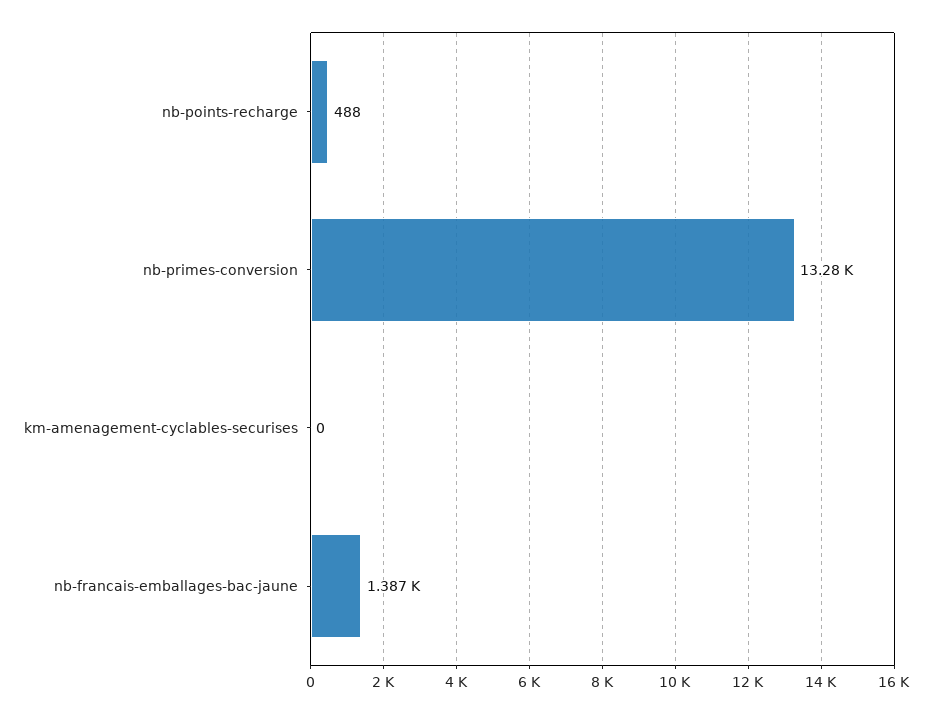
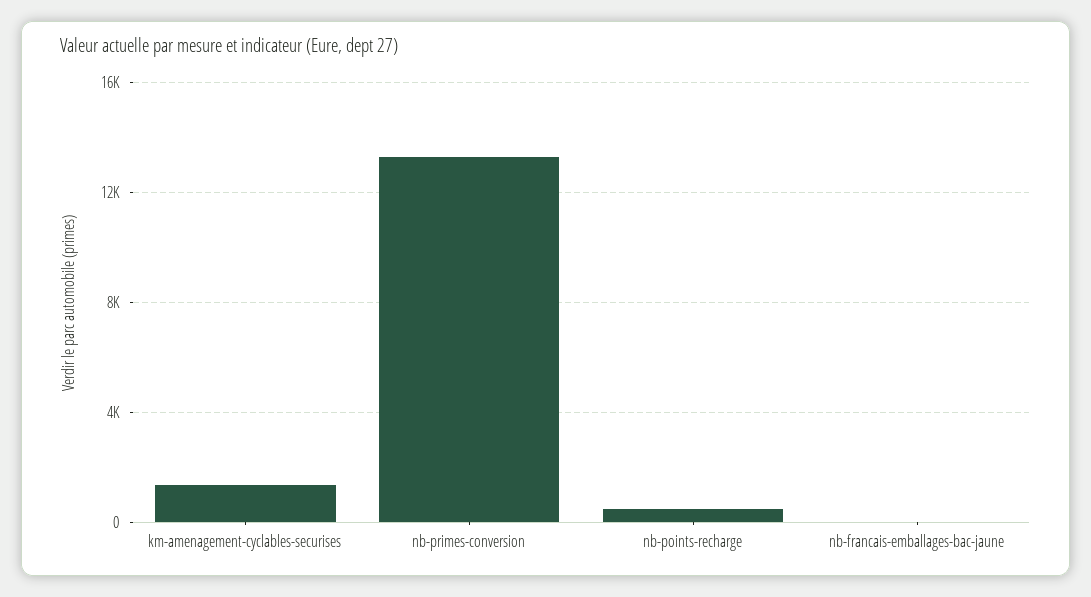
  {
    "nb-points-recharge": 488,
    "nb-primes-conversion": 13280,
-   "km-amenagement-cyclables-securises": 0,
+   "km-amenagement-cyclables-securises": 1500,
-   "nb-francais-emballages-bac-jaune": 1387
+   "nb-francais-emballages-bac-jaune": 0
  }

